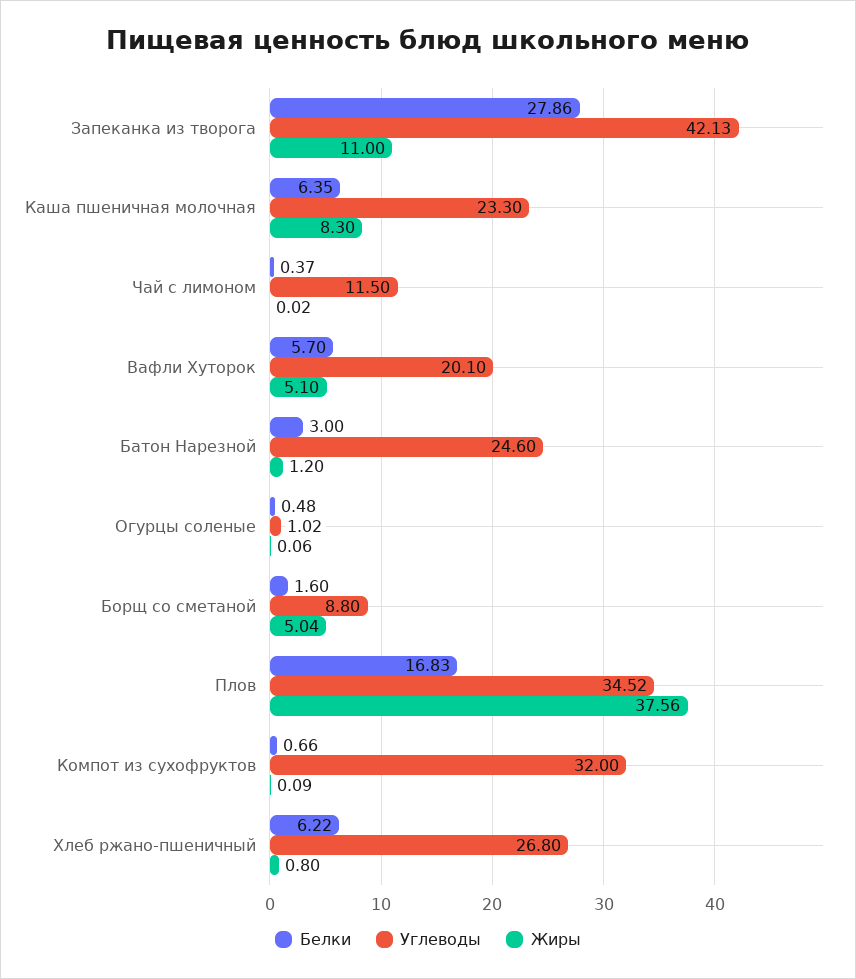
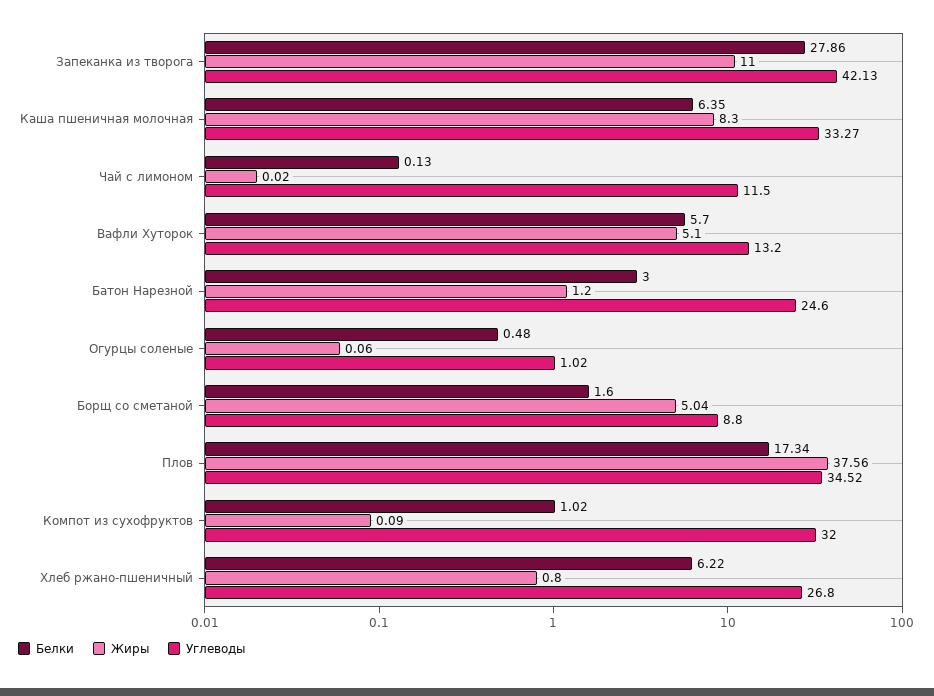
  {
    "Белки": {
      "Запеканка из творога": 27.86,
      "Каша пшеничная молочная": 6.35,
-     "Чай с лимоном": 0.37,
+     "Чай с лимоном": 0.13,
      "Вафли Хуторок": 5.7,
      "Батон Нарезной": 3,
      "Огурцы соленые": 0.48,
      "Борщ со сметаной": 1.6,
-     "Плов": 16.83,
+     "Плов": 17.34,
-     "Компот из сухофруктов": 0.66,
+     "Компот из сухофруктов": 1.02,
      "Хлеб ржано-пшеничный": 6.22
    },
    "Углеводы": {
      "Запеканка из творога": 42.13,
-     "Каша пшеничная молочная": 23.3,
+     "Каша пшеничная молочная": 33.27,
      "Чай с лимоном": 11.5,
-     "Вафли Хуторок": 20.1,
+     "Вафли Хуторок": 13.2,
      "Батон Нарезной": 24.6,
      "Огурцы соленые": 1.02,
      "Борщ со сметаной": 8.8,
      "Плов": 34.52,
      "Компот из сухофруктов": 32,
      "Хлеб ржано-пшеничный": 26.8
    },
    "Жиры": {
      "Запеканка из творога": 11,
      "Каша пшеничная молочная": 8.3,
      "Чай с лимоном": 0.02,
      "Вафли Хуторок": 5.1,
      "Батон Нарезной": 1.2,
      "Огурцы соленые": 0.06,
      "Борщ со сметаной": 5.04,
      "Плов": 37.56,
      "Компот из сухофруктов": 0.09,
      "Хлеб ржано-пшеничный": 0.8
    }
  }

